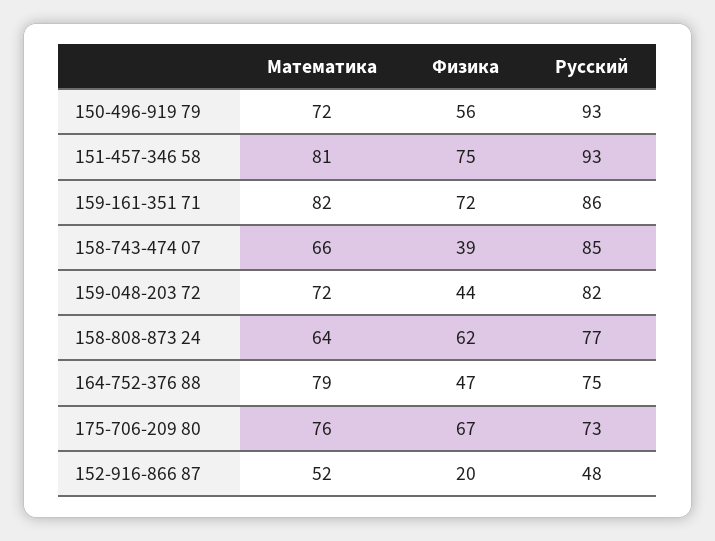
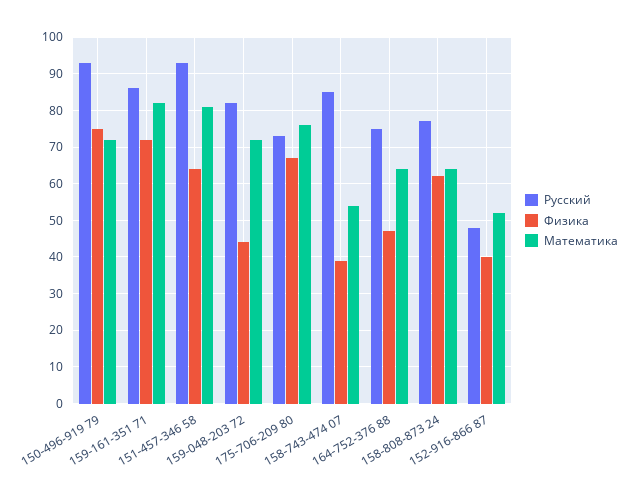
  {
    "Математика": {
      "150-496-919 79": 72,
      "151-457-346 58": 81,
      "159-161-351 71": 82,
-     "158-743-474 07": 66,
+     "158-743-474 07": 55,
      "159-048-203 72": 72,
      "158-808-873 24": 64,
-     "164-752-376 88": 79,
+     "164-752-376 88": 65,
      "175-706-209 80": 76,
      "152-916-866 87": 52
    },
    "Физика": {
-     "150-496-919 79": 56,
+     "150-496-919 79": 75,
-     "151-457-346 58": 75,
+     "151-457-346 58": 65,
      "159-161-351 71": 72,
      "158-743-474 07": 39,
      "159-048-203 72": 44,
      "158-808-873 24": 62,
      "164-752-376 88": 47,
      "175-706-209 80": 67,
-     "152-916-866 87": 20
+     "152-916-866 87": 40
    },
    "Русский": {
      "150-496-919 79": 93,
      "151-457-346 58": 93,
      "159-161-351 71": 86,
      "158-743-474 07": 85,
      "159-048-203 72": 82,
      "158-808-873 24": 77,
      "164-752-376 88": 75,
      "175-706-209 80": 73,
      "152-916-866 87": 48
    }
  }

